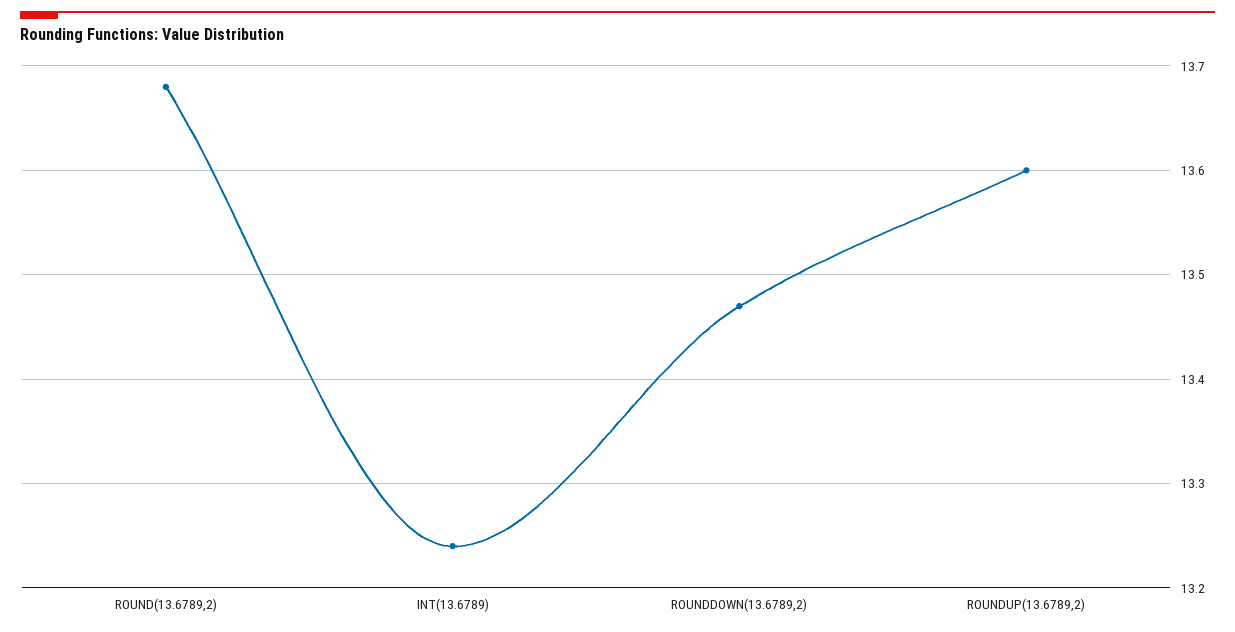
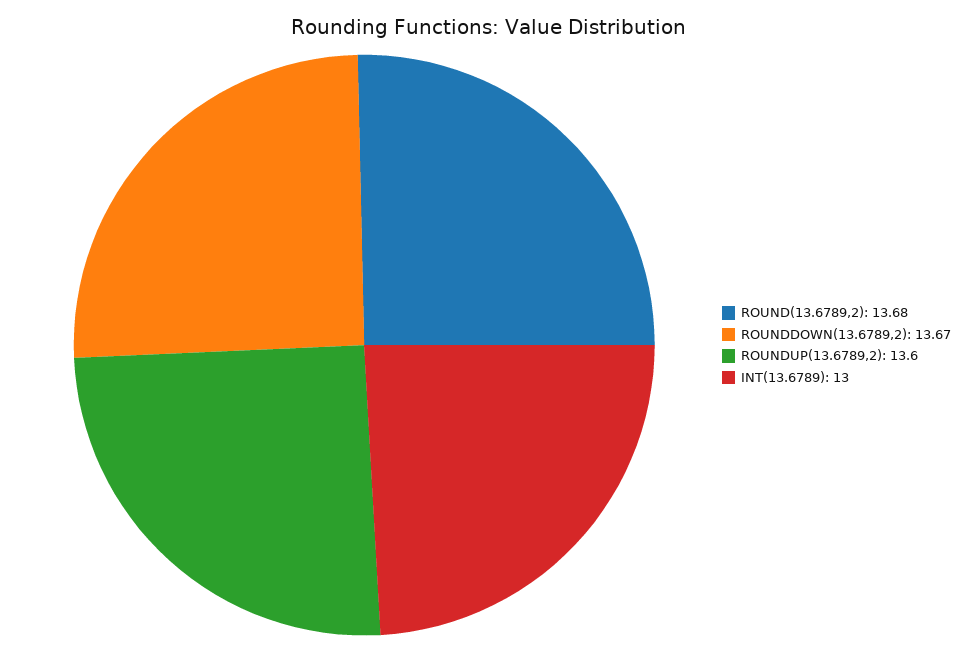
  {
    "ROUND(13.6789,2)": 13.68,
-   "INT(13.6789)": 13.24,
+   "INT(13.6789)": 13,
-   "ROUNDDOWN(13.6789,2)": 13.47,
+   "ROUNDDOWN(13.6789,2)": 13.67,
    "ROUNDUP(13.6789,2)": 13.6
  }

